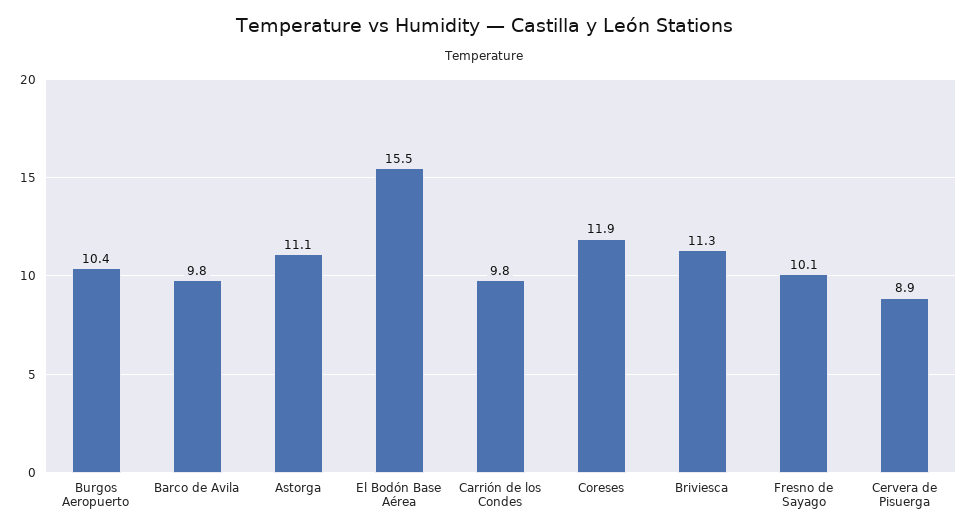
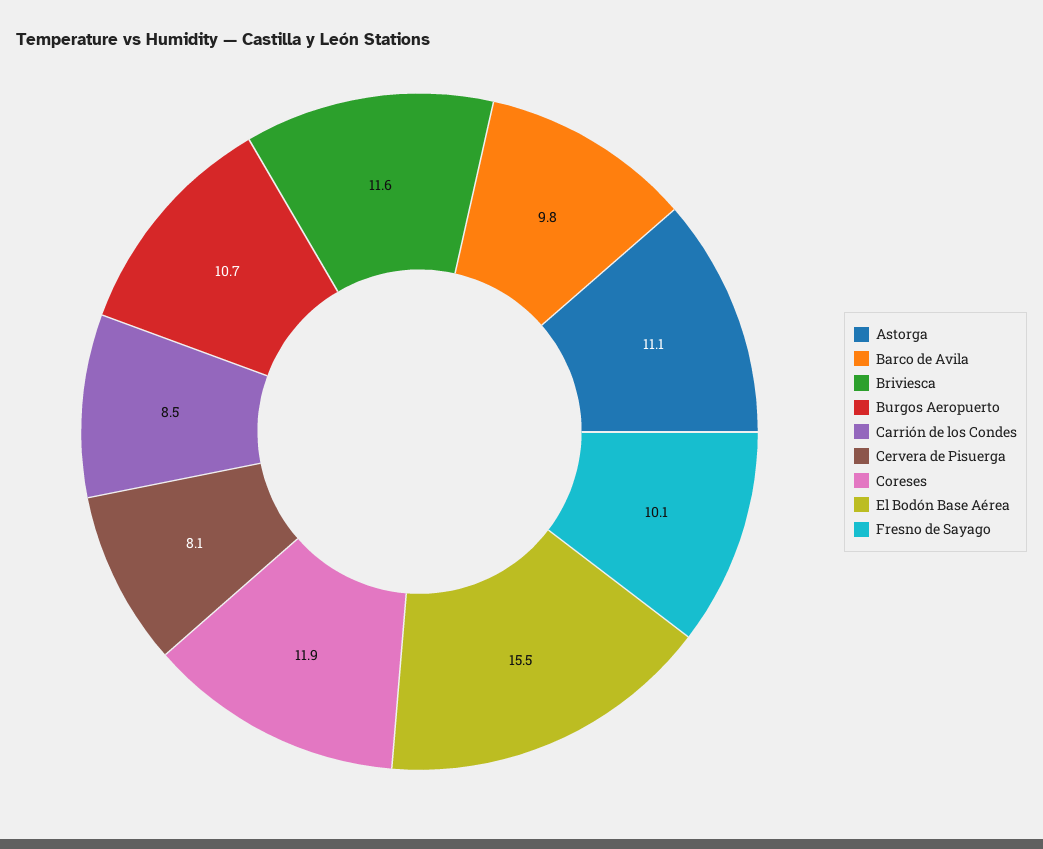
  {
-   "Burgos Aeropuerto": 10.4,
+   "Burgos Aeropuerto": 10.7,
    "Barco de Avila": 9.8,
    "Astorga": 11.1,
    "El Bodón Base Aérea": 15.5,
-   "Carrión de los Condes": 9.8,
+   "Carrión de los Condes": 8.5,
    "Coreses": 11.9,
-   "Briviesca": 11.3,
+   "Briviesca": 11.6,
    "Fresno de Sayago": 10.1,
-   "Cervera de Pisuerga": 8.9
+   "Cervera de Pisuerga": 8.1
  }

